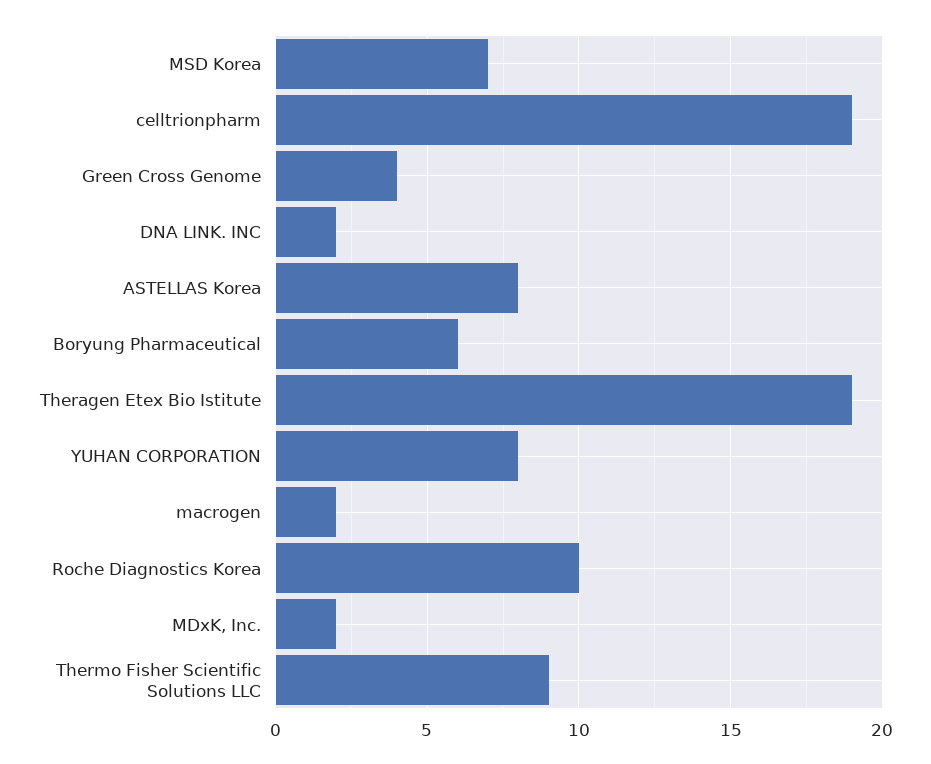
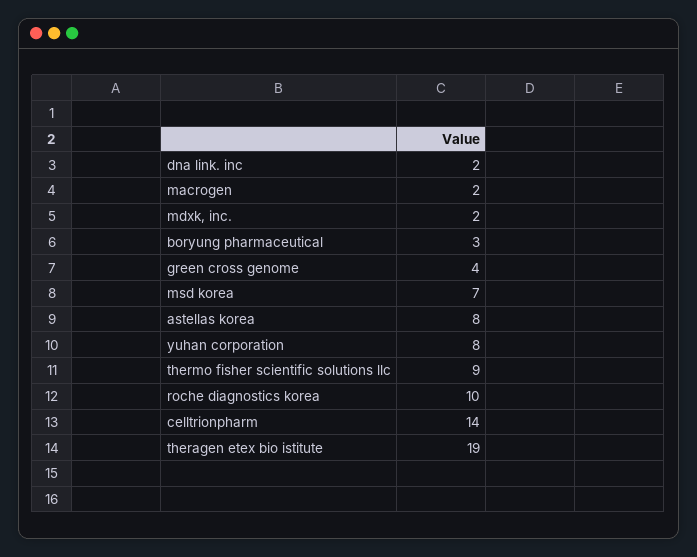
  {
    "MSD Korea": 7,
-   "celltrionpharm": 19,
+   "celltrionpharm": 14,
    "Green Cross Genome": 4,
    "DNA LINK. INC": 2,
    "ASTELLAS Korea": 8,
-   "Boryung Pharmaceutical": 6,
+   "Boryung Pharmaceutical": 3,
    "Theragen Etex Bio Istitute": 19,
    "YUHAN CORPORATION": 8,
    "macrogen": 2,
    "Roche Diagnostics Korea": 10,
    "MDxK, Inc.": 2,
    "Thermo Fisher Scientific Solutions LLC": 9
  }

